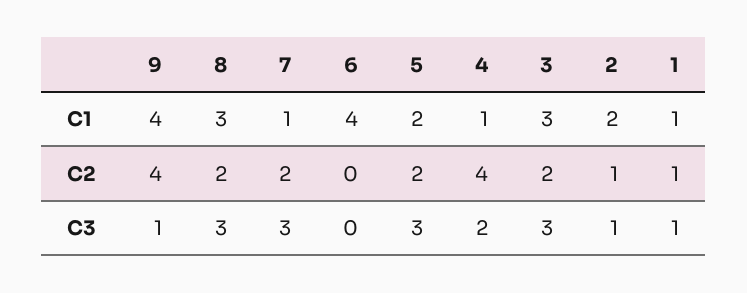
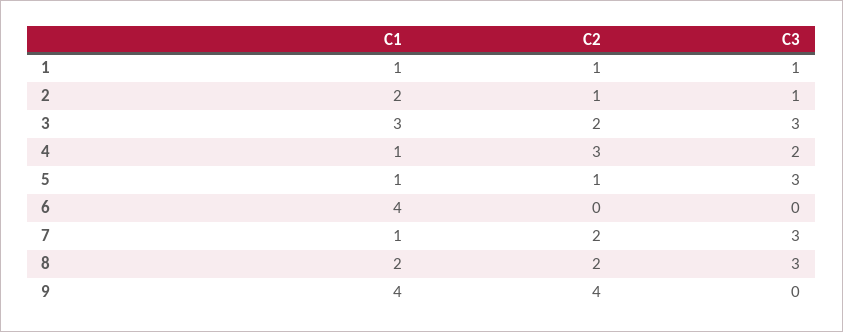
  {
    "9": {
      "C1": 4,
      "C2": 4,
-     "C3": 1
+     "C3": 0
    },
    "8": {
-     "C1": 3,
+     "C1": 2,
      "C2": 2,
      "C3": 3
    },
    "7": {
      "C1": 1,
      "C2": 2,
      "C3": 3
    },
    "6": {
      "C1": 4,
      "C2": 0,
      "C3": 0
    },
    "5": {
-     "C1": 2,
+     "C1": 1,
-     "C2": 2,
+     "C2": 1,
      "C3": 3
    },
    "4": {
      "C1": 1,
-     "C2": 4,
+     "C2": 3,
      "C3": 2
    },
    "3": {
      "C1": 3,
      "C2": 2,
      "C3": 3
    },
    "2": {
      "C1": 2,
      "C2": 1,
      "C3": 1
    },
    "1": {
      "C1": 1,
      "C2": 1,
      "C3": 1
    }
  }

